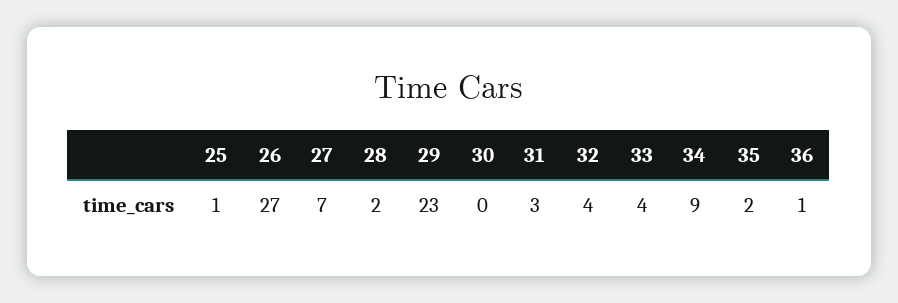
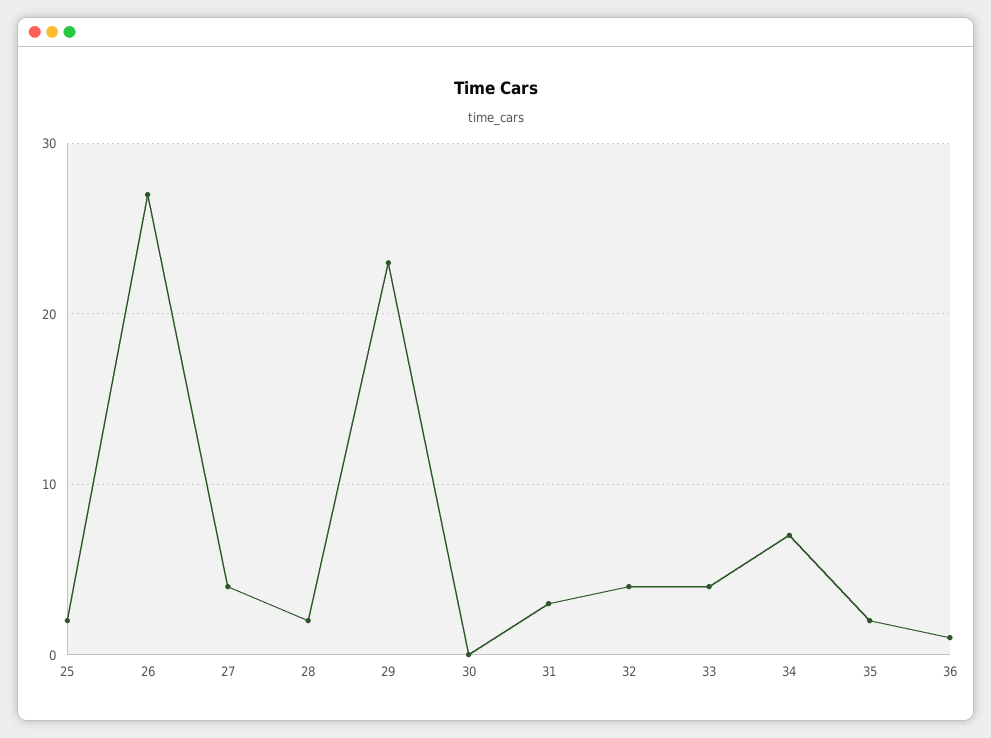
  {
-   "25": 1,
+   "25": 2,
    "26": 27,
-   "27": 7,
+   "27": 4,
    "28": 2,
    "29": 23,
    "30": 0,
    "31": 3,
    "32": 4,
    "33": 4,
-   "34": 9,
+   "34": 7,
    "35": 2,
    "36": 1
  }

